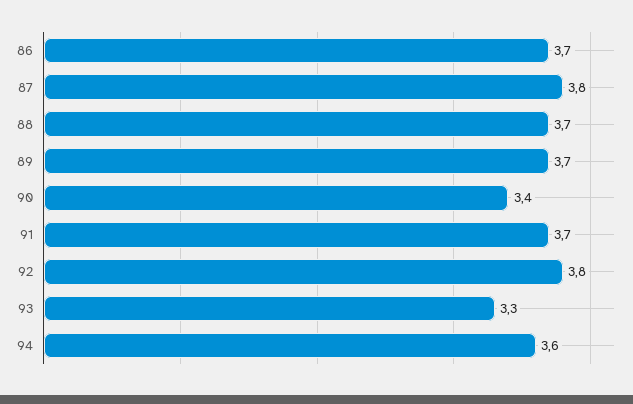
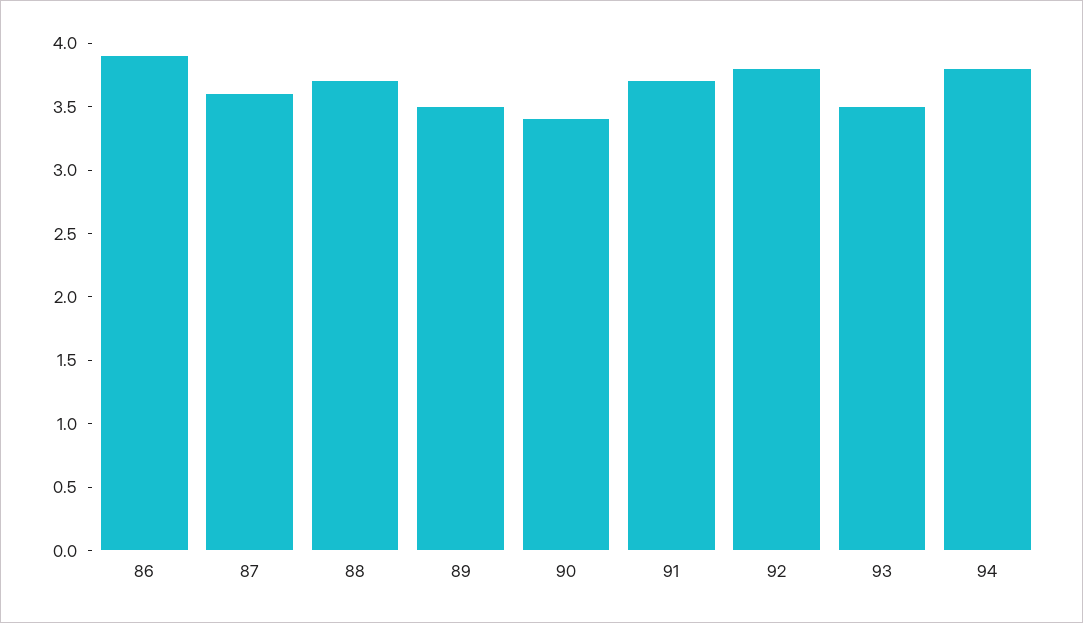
  {
-   "86": 3.7,
+   "86": 3.9,
-   "87": 3.8,
+   "87": 3.6,
    "88": 3.7,
-   "89": 3.7,
+   "89": 3.5,
    "90": 3.4,
    "91": 3.7,
    "92": 3.8,
-   "93": 3.3,
+   "93": 3.5,
-   "94": 3.6
+   "94": 3.8
  }

